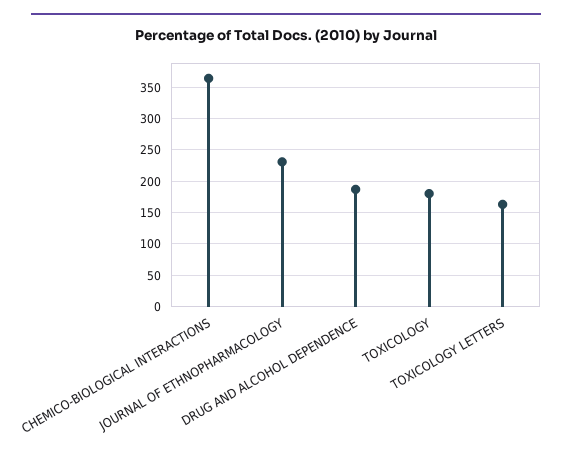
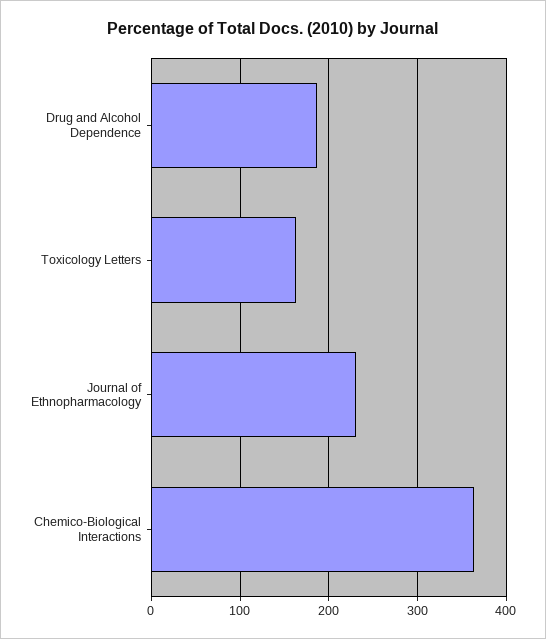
  {
    "CHEMICO-BIOLOGICAL INTERACTIONS": 360,
    "JOURNAL OF ETHNOPHARMACOLOGY": 230,
    "DRUG AND ALCOHOL DEPENDENCE": 190,
-   "TOXICOLOGY": 180,
    "TOXICOLOGY LETTERS": 160
  }

